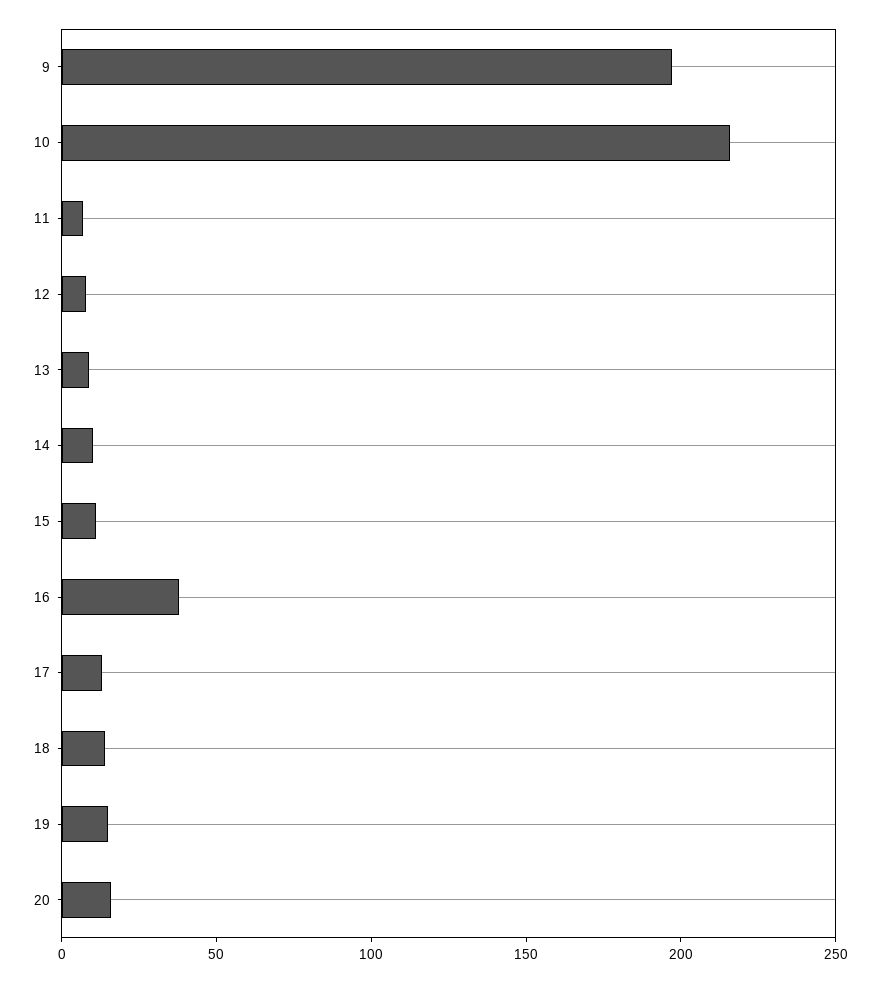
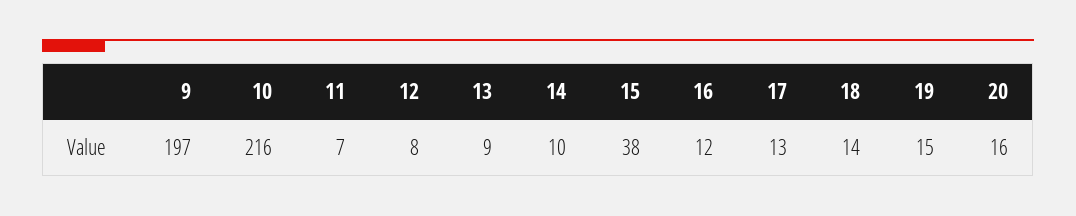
  {
    "9": 197,
    "10": 216,
    "11": 7,
    "12": 8,
    "13": 9,
    "14": 10,
-   "15": 10,
+   "15": 38,
-   "16": 40,
+   "16": 12,
    "17": 13,
    "18": 14,
    "19": 15,
    "20": 16
  }

